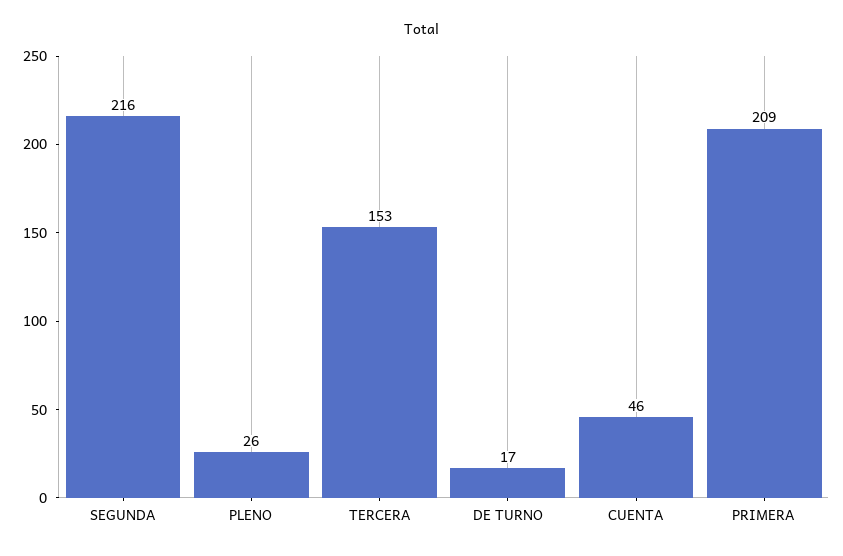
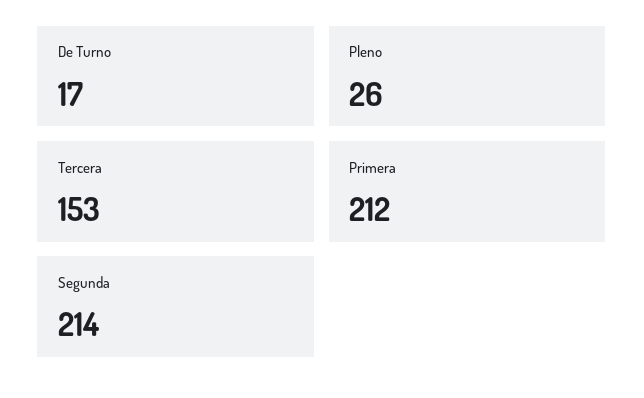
  {
-   "SEGUNDA": 216,
+   "SEGUNDA": 214,
    "PLENO": 26,
    "TERCERA": 153,
    "DE TURNO": 17,
-   "CUENTA": 46,
-   "PRIMERA": 209
+   "PRIMERA": 212
  }

